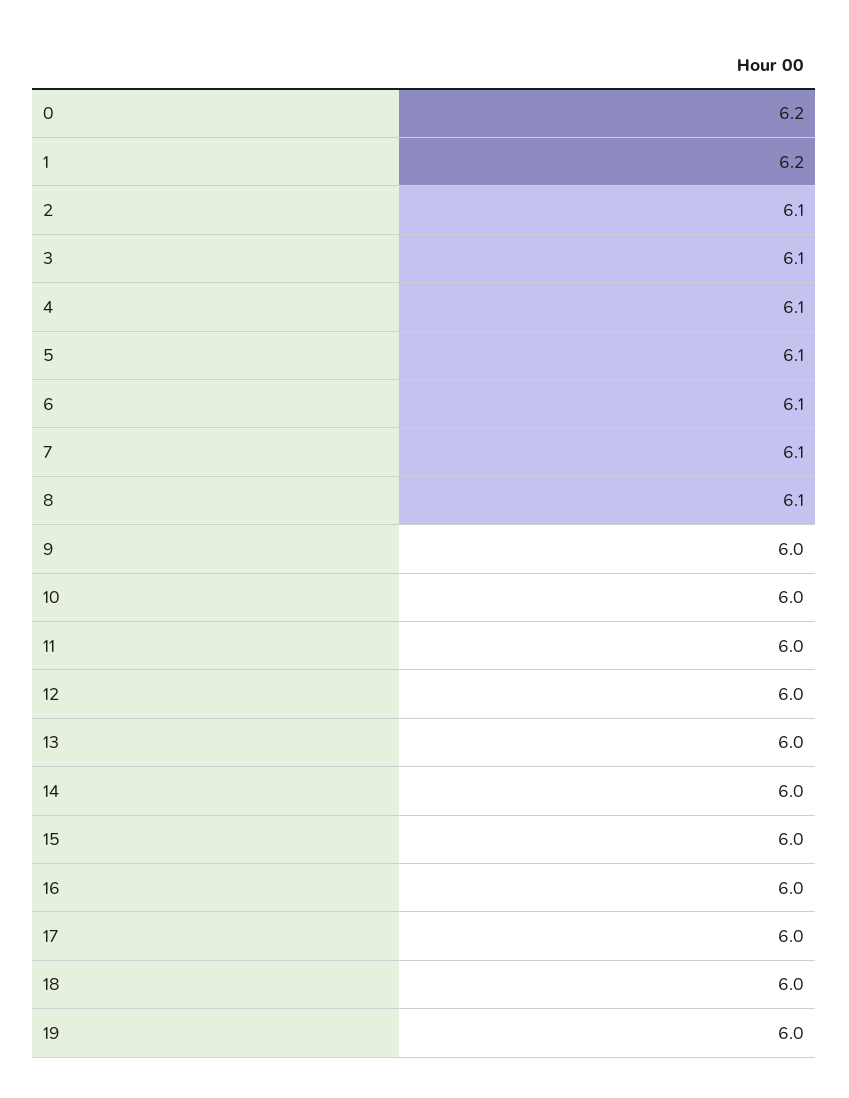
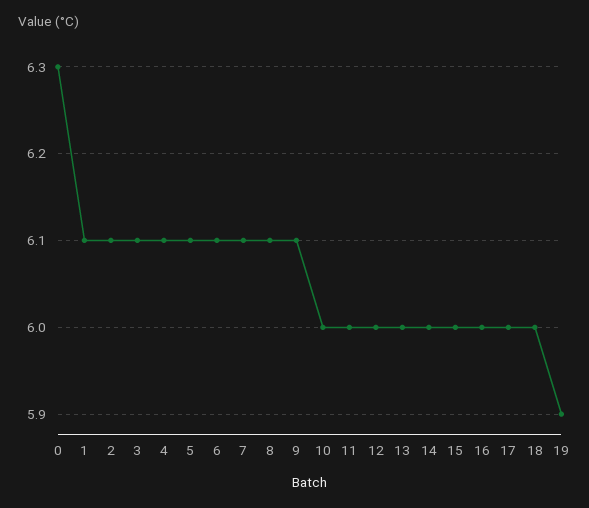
  {
-   "0": 6.2,
+   "0": 6.3,
-   "1": 6.2,
+   "1": 6.1,
    "2": 6.1,
    "3": 6.1,
    "4": 6.1,
    "5": 6.1,
    "6": 6.1,
    "7": 6.1,
    "8": 6.1,
-   "9": 6,
+   "9": 6.1,
    "10": 6,
    "11": 6,
    "12": 6,
    "13": 6,
    "14": 6,
    "15": 6,
    "16": 6,
    "17": 6,
    "18": 6,
-   "19": 6
+   "19": 5.9
  }

